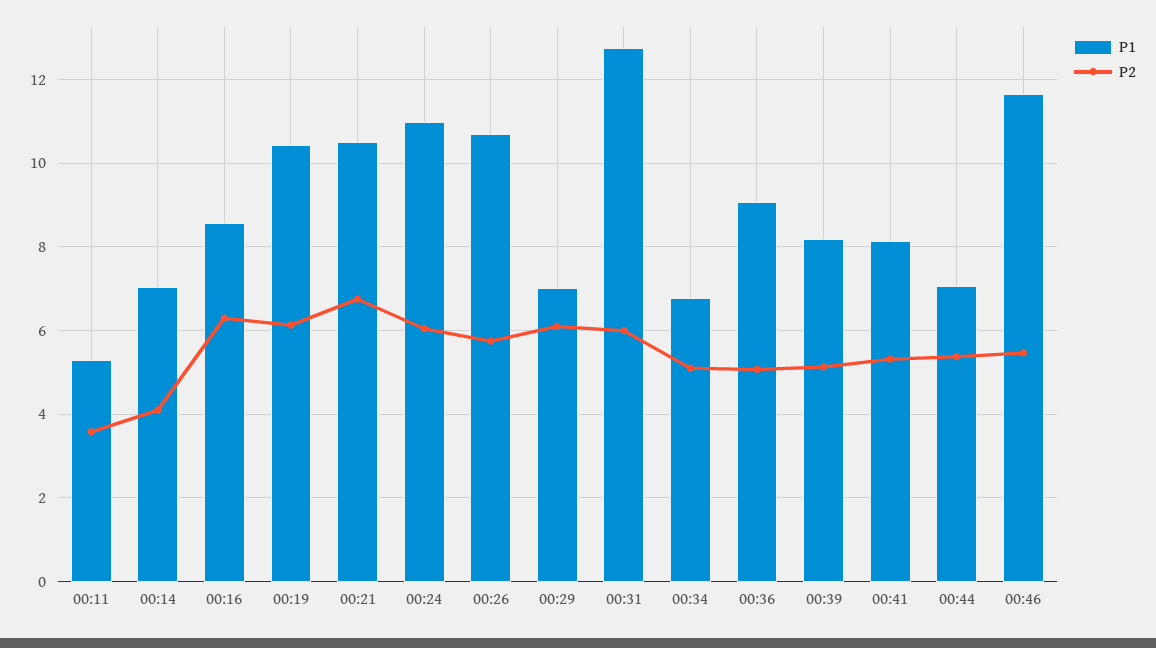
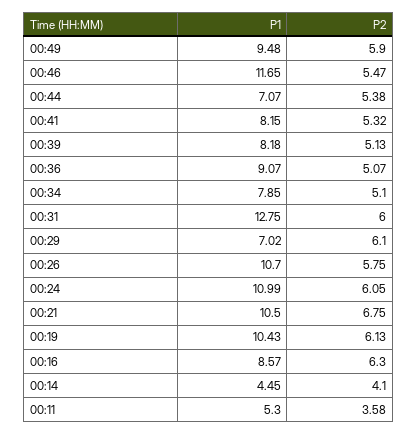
  {
    "P1": {
      "00:11": 5.3,
-     "00:14": 7,
+     "00:14": 4.45,
      "00:16": 8.57,
      "00:19": 10.43,
      "00:21": 10.5,
      "00:24": 10.99,
      "00:26": 10.7,
      "00:29": 7.02,
      "00:31": 12.75,
-     "00:34": 6.8,
+     "00:34": 7.85,
      "00:36": 9.07,
      "00:39": 8.18,
      "00:41": 8.15,
      "00:44": 7.07,
-     "00:46": 11.65
+     "00:46": 11.65,
+     "00:49": 9.48
    },
    "P2": {
      "00:11": 3.58,
      "00:14": 4.1,
      "00:16": 6.3,
      "00:19": 6.13,
      "00:21": 6.75,
      "00:24": 6.05,
      "00:26": 5.75,
      "00:29": 6.1,
      "00:31": 6,
      "00:34": 5.1,
      "00:36": 5.07,
      "00:39": 5.13,
      "00:41": 5.32,
      "00:44": 5.38,
-     "00:46": 5.47
+     "00:46": 5.47,
+     "00:49": 5.9
    }
  }

